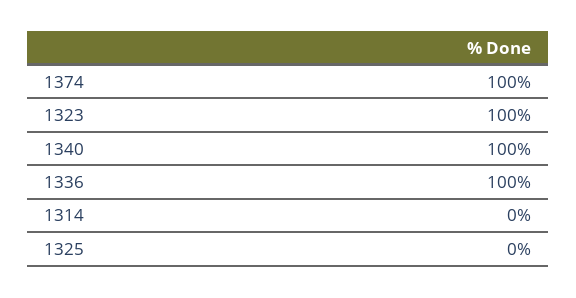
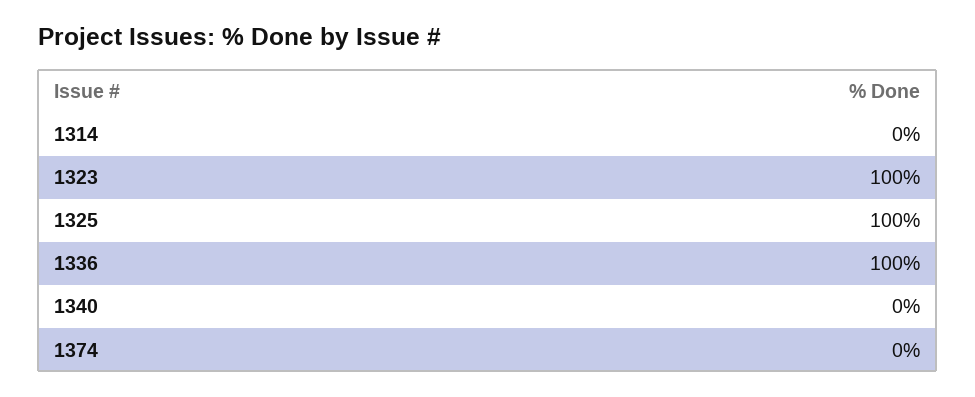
  {
-   "1374": 100,
+   "1374": 0,
    "1323": 100,
-   "1340": 100,
+   "1340": 0,
    "1336": 100,
    "1314": 0,
-   "1325": 0
+   "1325": 100
  }

